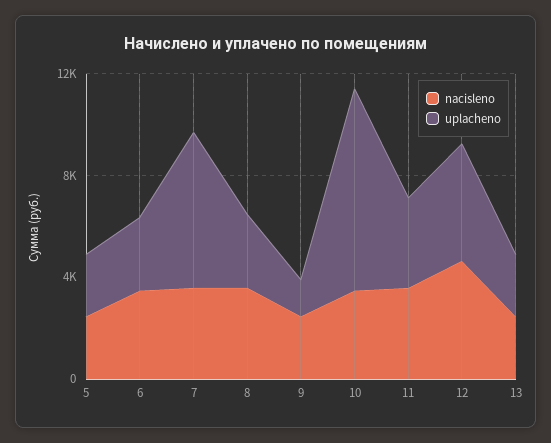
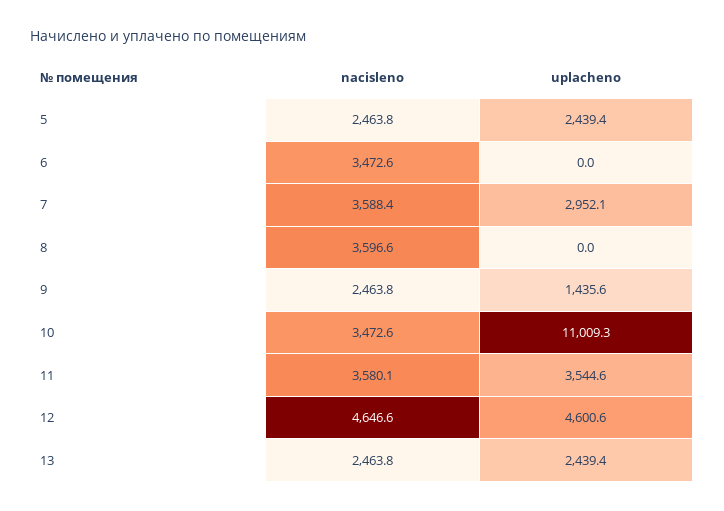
  {
    "nacisleno": {
      "5": 2463.8,
      "6": 3472.6,
      "7": 3588.4,
      "8": 3596.6,
      "9": 2463.8,
      "10": 3472.6,
      "11": 3580.1,
      "12": 4646.6,
      "13": 2463.8
    },
    "uplacheno": {
      "5": 2439.4,
-     "6": 3000,
+     "6": 0,
-     "7": 6000,
+     "7": 2952.1,
-     "8": 3000,
+     "8": 0,
      "9": 1435.6,
-     "10": 8000,
+     "10": 11009.3,
      "11": 3544.6,
      "12": 4600.6,
      "13": 2439.4
    }
  }

